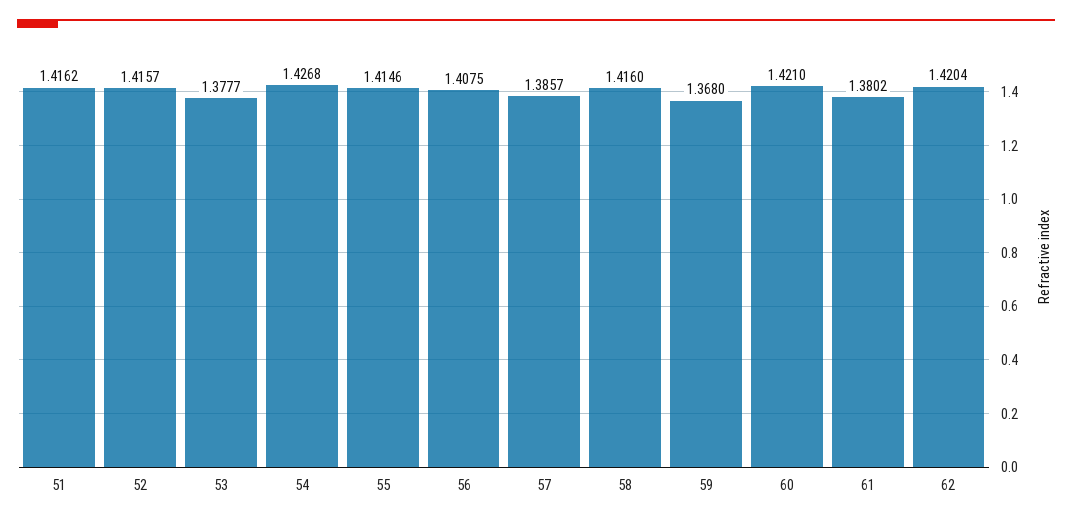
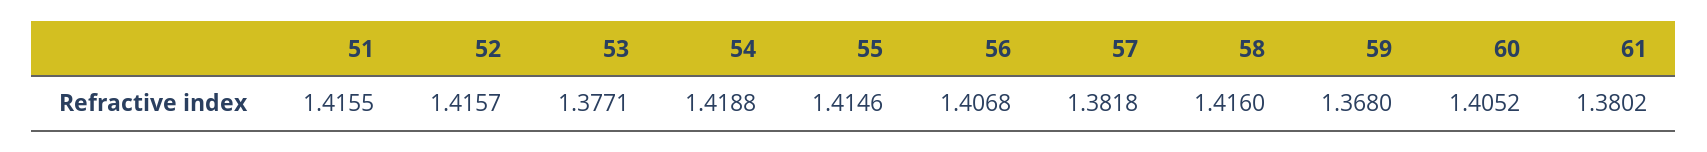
  {
-   "51": 1.4162,
+   "51": 1.4155,
    "52": 1.4157,
-   "53": 1.3777,
+   "53": 1.3771,
-   "54": 1.4268,
+   "54": 1.4188,
    "55": 1.4146,
-   "56": 1.4075,
+   "56": 1.4068,
-   "57": 1.3857,
+   "57": 1.3818,
    "58": 1.416,
    "59": 1.368,
-   "60": 1.421,
+   "60": 1.4052,
-   "61": 1.3802,
+   "61": 1.3802
-   "62": 1.4204
  }

